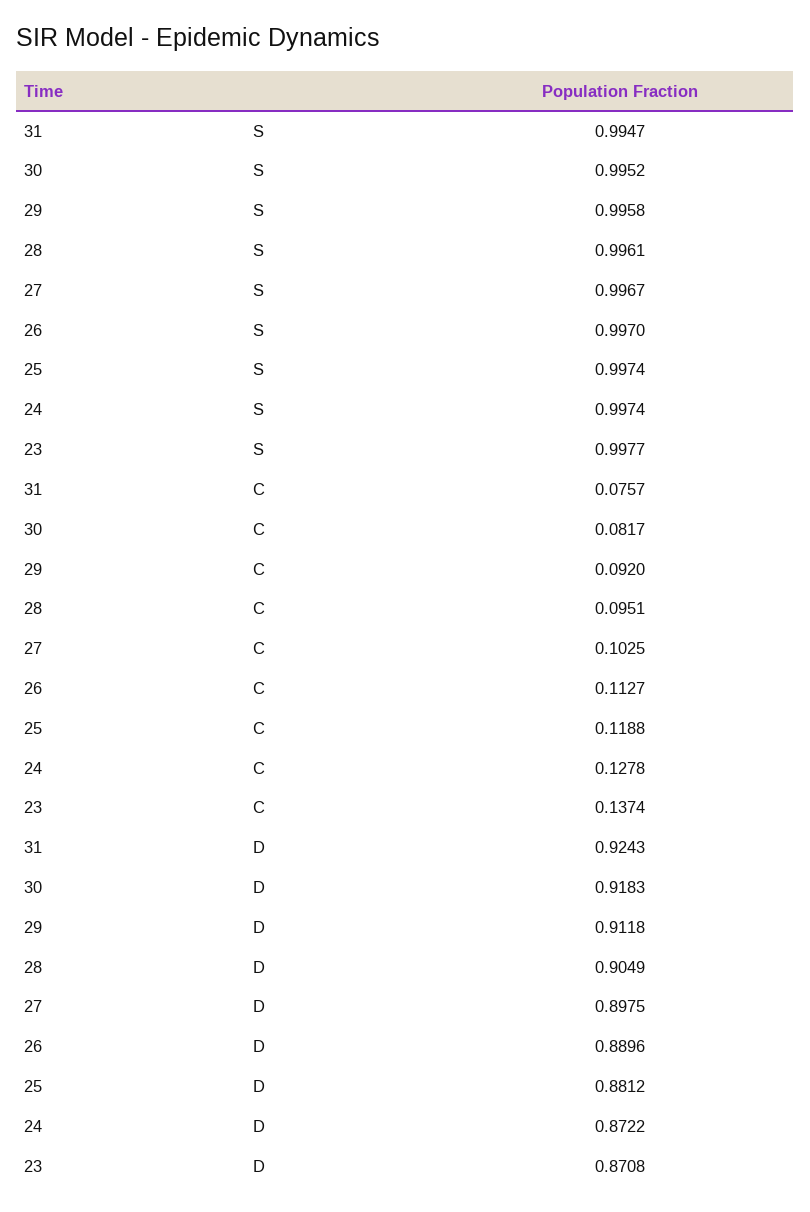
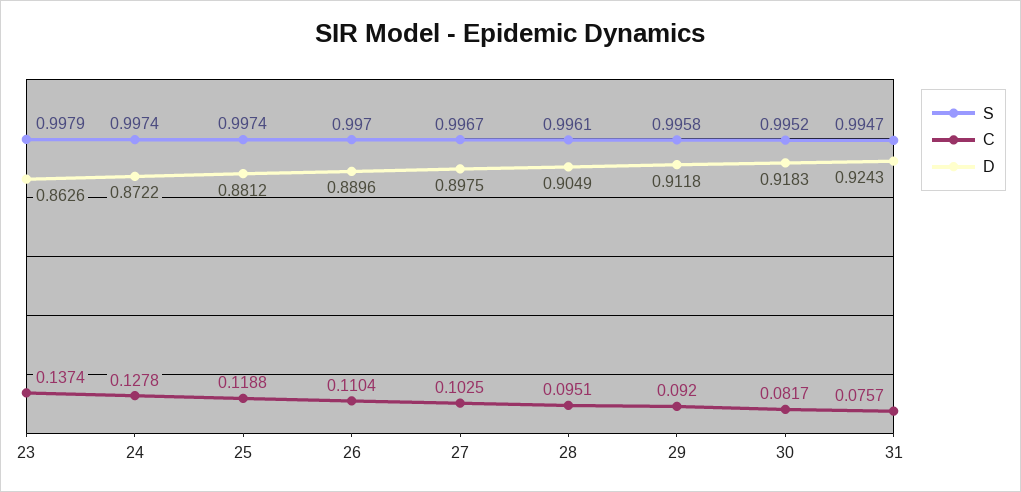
  {
    "S": {
      "31": 0.9947,
      "30": 0.9952,
      "29": 0.9958,
      "28": 0.9961,
      "27": 0.9967,
      "26": 0.997,
      "25": 0.9974,
      "24": 0.9974,
-     "23": 0.9977
+     "23": 0.9979
    },
    "C": {
      "31": 0.0757,
      "30": 0.0817,
      "29": 0.092,
      "28": 0.0951,
      "27": 0.1025,
-     "26": 0.1127,
+     "26": 0.1104,
      "25": 0.1188,
      "24": 0.1278,
      "23": 0.1374
    },
    "D": {
      "31": 0.9243,
      "30": 0.9183,
      "29": 0.9118,
      "28": 0.9049,
      "27": 0.8975,
      "26": 0.8896,
      "25": 0.8812,
      "24": 0.8722,
-     "23": 0.8708
+     "23": 0.8626
    }
  }

